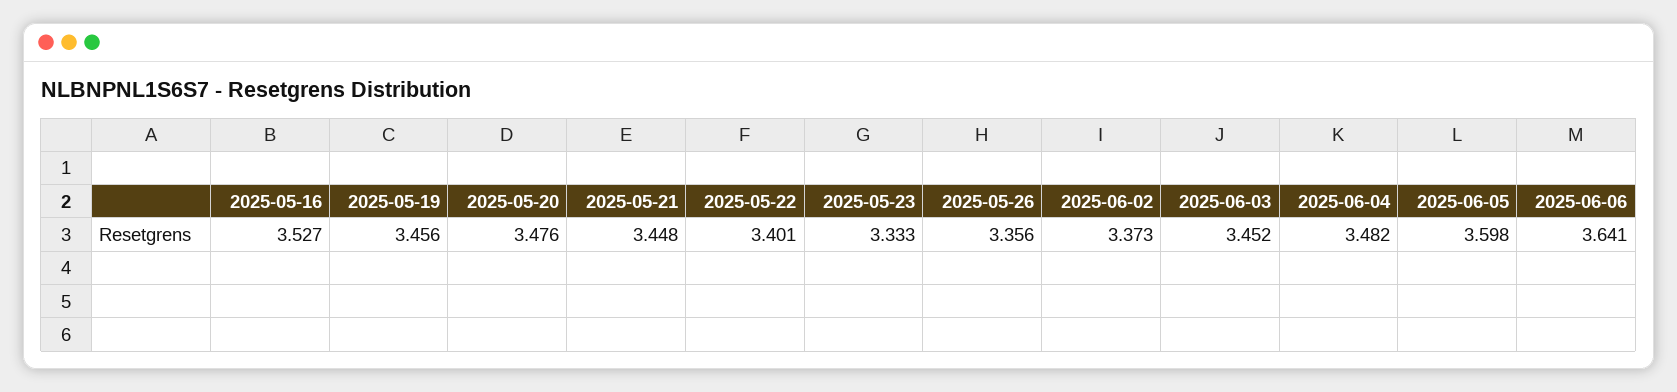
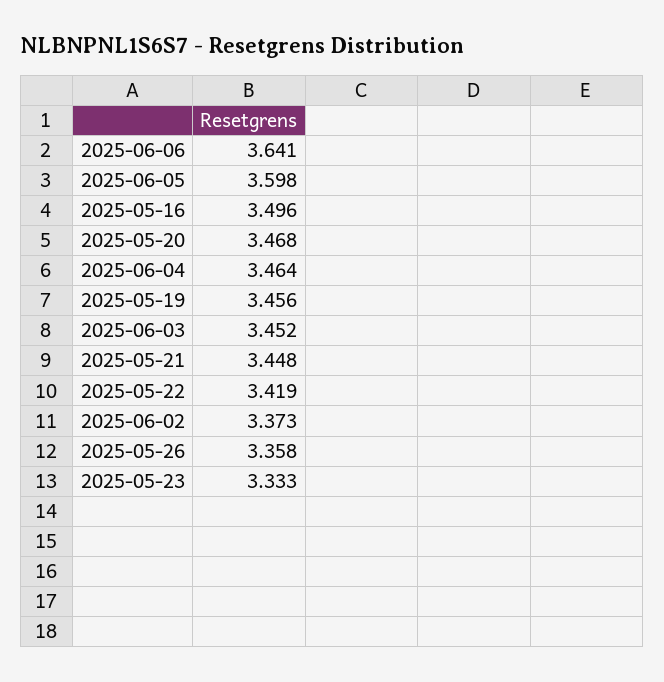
  {
-   "2025-05-16": 3.527,
+   "2025-05-16": 3.496,
    "2025-05-19": 3.456,
-   "2025-05-20": 3.476,
+   "2025-05-20": 3.468,
    "2025-05-21": 3.448,
-   "2025-05-22": 3.401,
+   "2025-05-22": 3.419,
    "2025-05-23": 3.333,
-   "2025-05-26": 3.356,
+   "2025-05-26": 3.358,
    "2025-06-02": 3.373,
    "2025-06-03": 3.452,
-   "2025-06-04": 3.482,
+   "2025-06-04": 3.464,
    "2025-06-05": 3.598,
    "2025-06-06": 3.641
  }

